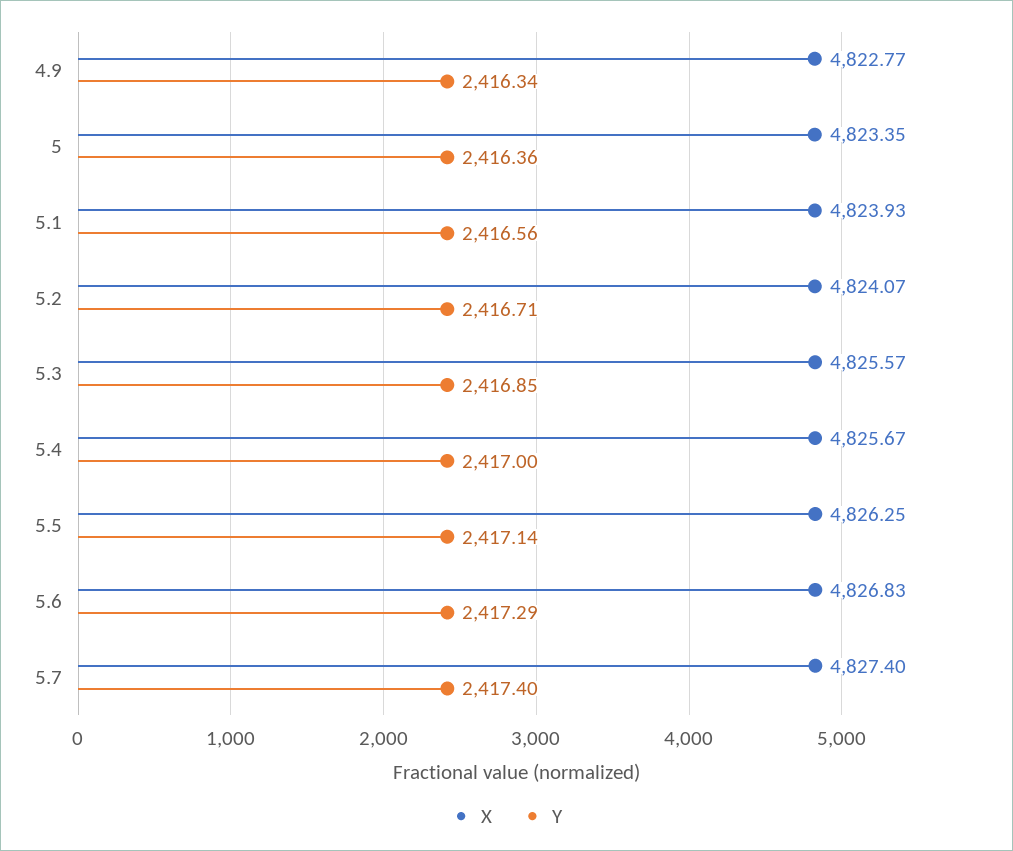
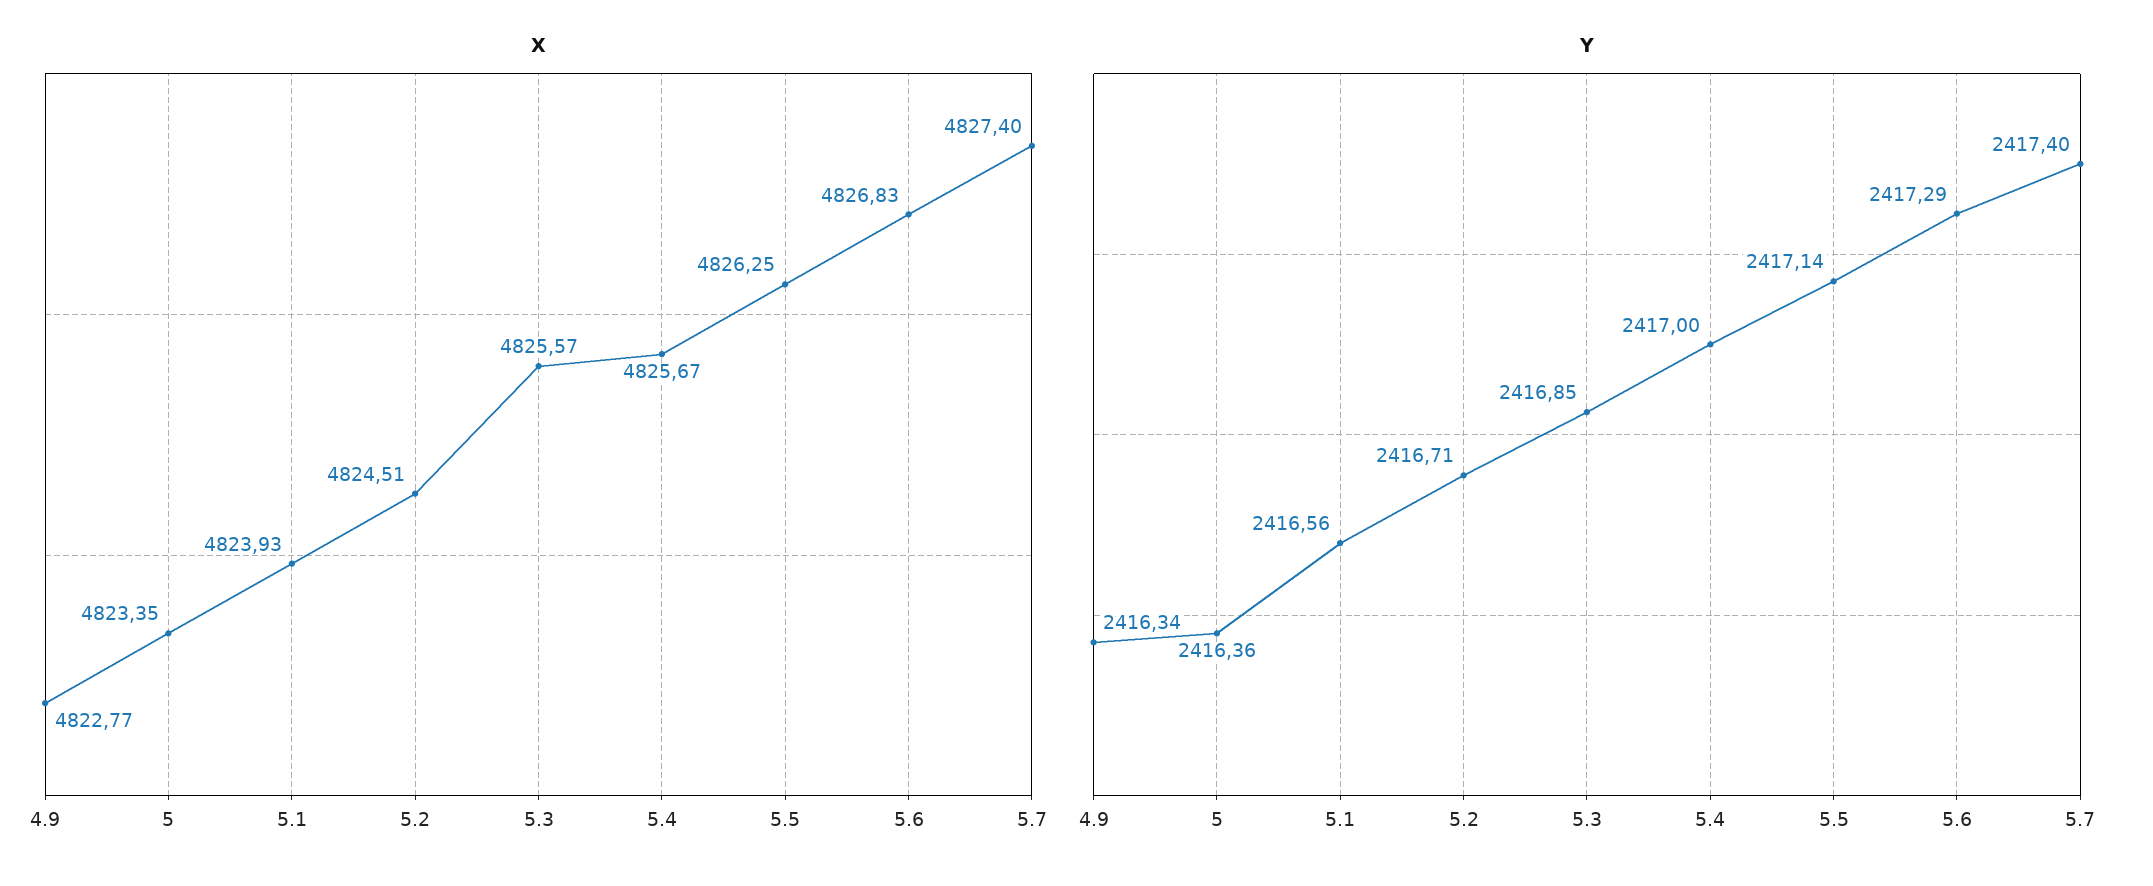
  {
    "X": {
      "4.9": 4822.77,
      "5": 4823.35,
      "5.1": 4823.93,
-     "5.2": 4824.07,
+     "5.2": 4824.51,
      "5.3": 4825.57,
      "5.4": 4825.67,
      "5.5": 4826.25,
      "5.6": 4826.83,
      "5.7": 4827.4
    },
    "Y": {
      "4.9": 2416.34,
      "5": 2416.36,
      "5.1": 2416.56,
      "5.2": 2416.71,
      "5.3": 2416.85,
      "5.4": 2417,
      "5.5": 2417.14,
      "5.6": 2417.29,
      "5.7": 2417.4
    }
  }

